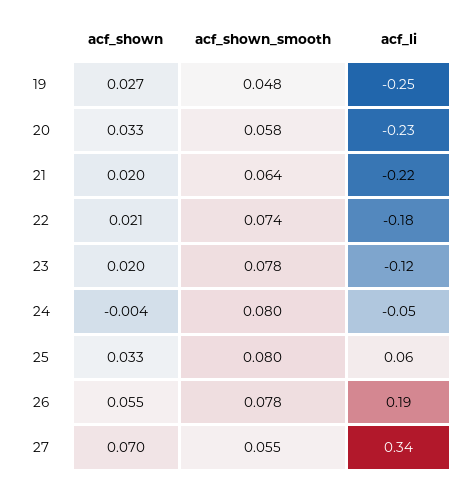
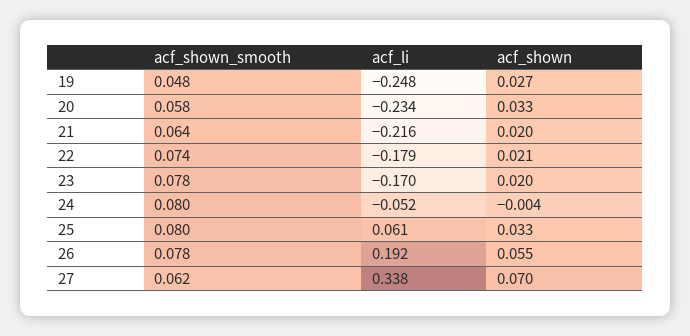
  {
    "acf_shown": {
      "19": 0.027,
      "20": 0.033,
      "21": 0.02,
      "22": 0.021,
      "23": 0.02,
      "24": -0.004,
      "25": 0.033,
      "26": 0.055,
      "27": 0.07
    },
    "acf_shown_smooth": {
      "19": 0.048,
      "20": 0.058,
      "21": 0.064,
      "22": 0.074,
      "23": 0.078,
      "24": 0.08,
      "25": 0.08,
      "26": 0.078,
-     "27": 0.055
+     "27": 0.062
    },
    "acf_li": {
      "19": -0.248,
      "20": -0.234,
      "21": -0.216,
      "22": -0.179,
-     "23": -0.12,
+     "23": -0.17,
      "24": -0.052,
      "25": 0.061,
      "26": 0.192,
      "27": 0.338
    }
  }

